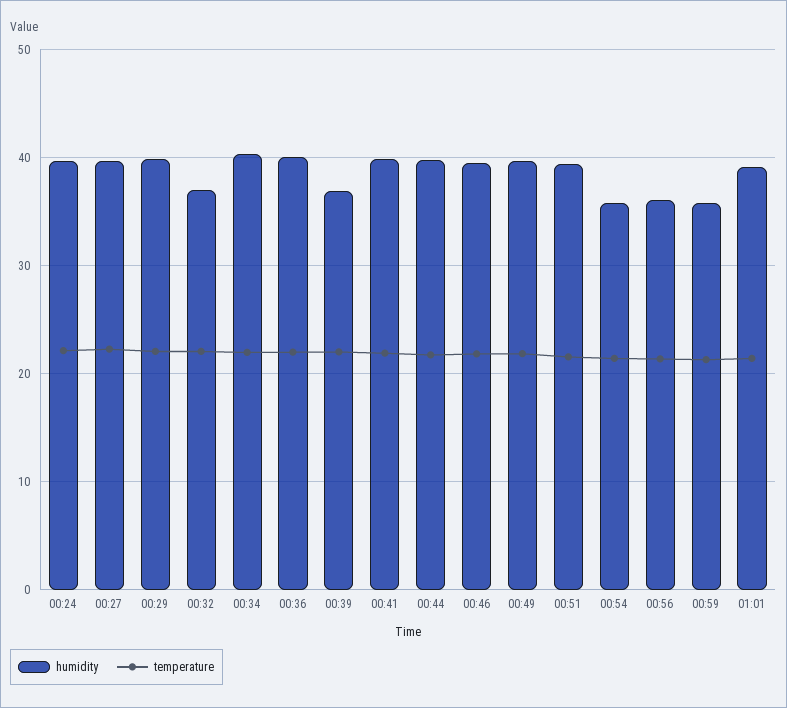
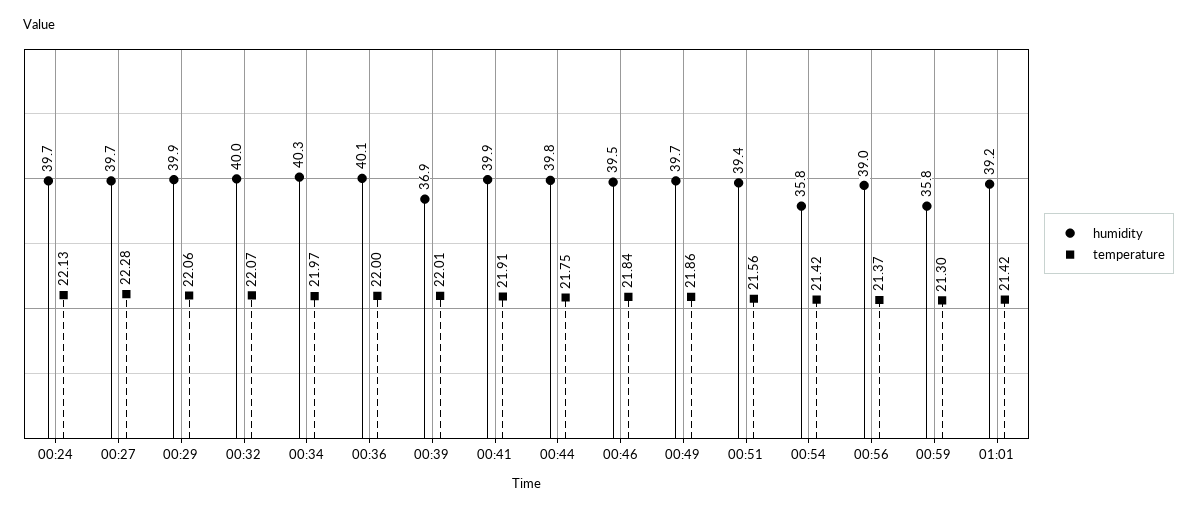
  {
    "humidity": {
      "00:24": 39.7,
      "00:27": 39.7,
      "00:29": 39.9,
-     "00:32": 37,
+     "00:32": 40,
      "00:34": 40.3,
      "00:36": 40.1,
      "00:39": 36.9,
      "00:41": 39.9,
      "00:44": 39.8,
      "00:46": 39.5,
      "00:49": 39.7,
      "00:51": 39.4,
      "00:54": 35.8,
-     "00:56": 36,
+     "00:56": 39,
      "00:59": 35.8,
      "01:01": 39.2
    },
    "temperature": {
      "00:24": 22.13,
      "00:27": 22.28,
      "00:29": 22.06,
      "00:32": 22.07,
      "00:34": 21.97,
      "00:36": 22,
      "00:39": 22.01,
      "00:41": 21.91,
      "00:44": 21.75,
      "00:46": 21.84,
      "00:49": 21.86,
      "00:51": 21.56,
      "00:54": 21.42,
      "00:56": 21.37,
      "00:59": 21.3,
      "01:01": 21.42
    }
  }

